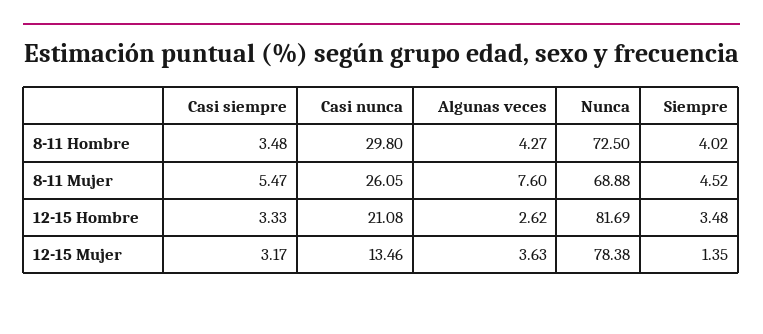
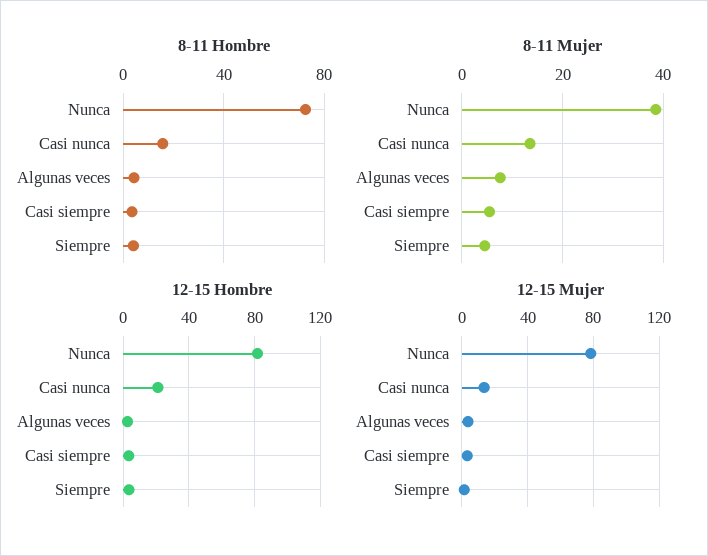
  {
    "8-11 Hombre": {
      "Casi siempre": 3.48,
-     "Casi nunca": 29.8,
+     "Casi nunca": 15,
      "Algunas veces": 4.27,
      "Nunca": 72.5,
      "Siempre": 4.02
    },
    "8-11 Mujer": {
      "Casi siempre": 5.47,
-     "Casi nunca": 26.05,
+     "Casi nunca": 14,
      "Algunas veces": 7.6,
-     "Nunca": 68.88,
+     "Nunca": 38,
      "Siempre": 4.52
    },
    "12-15 Hombre": {
      "Casi siempre": 3.33,
      "Casi nunca": 21.08,
      "Algunas veces": 2.62,
      "Nunca": 81.69,
      "Siempre": 3.48
    },
    "12-15 Mujer": {
      "Casi siempre": 3.17,
      "Casi nunca": 13.46,
      "Algunas veces": 3.63,
      "Nunca": 78.38,
      "Siempre": 1.35
    }
  }

